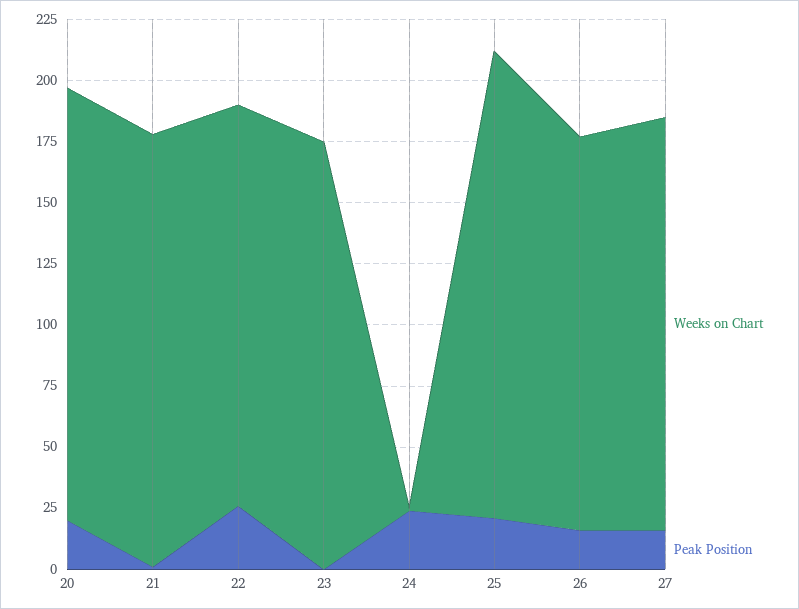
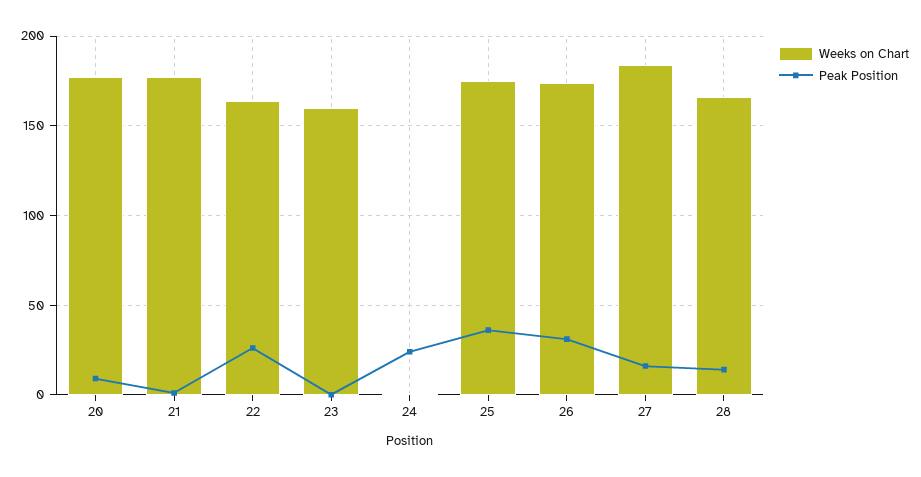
  {
    "Weeks on Chart": {
      "20": 175,
      "21": 175,
      "22": 165,
-     "23": 175,
+     "23": 160,
      "24": 0,
-     "25": 190,
+     "25": 175,
-     "26": 160,
+     "26": 175,
-     "27": 170
+     "27": 185,
+     "28": 165
    },
    "Peak Position": {
-     "20": 20,
+     "20": 10,
      "21": 0,
      "22": 25,
      "23": 0,
      "24": 25,
-     "25": 20,
+     "25": 35,
-     "26": 15,
+     "26": 30,
-     "27": 15
+     "27": 15,
+     "28": 15
    }
  }

